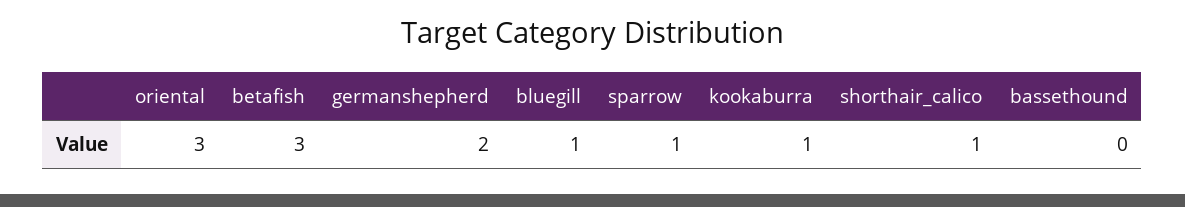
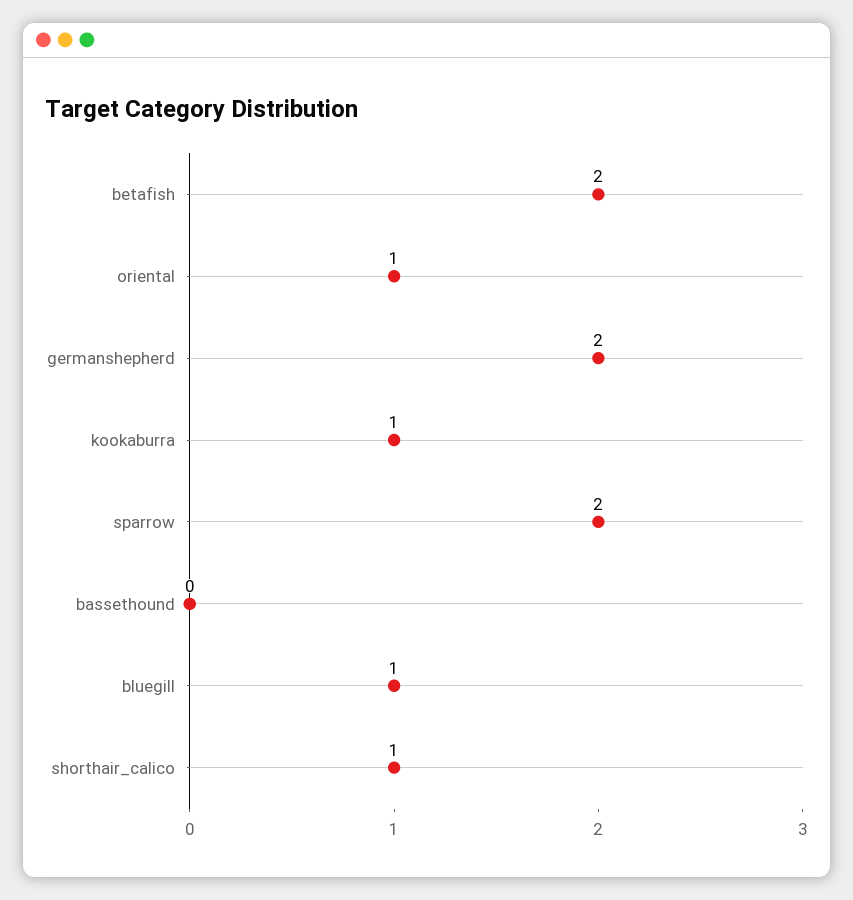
  {
-   "oriental": 3,
+   "oriental": 1,
-   "betafish": 3,
+   "betafish": 2,
    "germanshepherd": 2,
    "bluegill": 1,
-   "sparrow": 1,
+   "sparrow": 2,
    "kookaburra": 1,
    "shorthair_calico": 1,
    "bassethound": 0
  }

